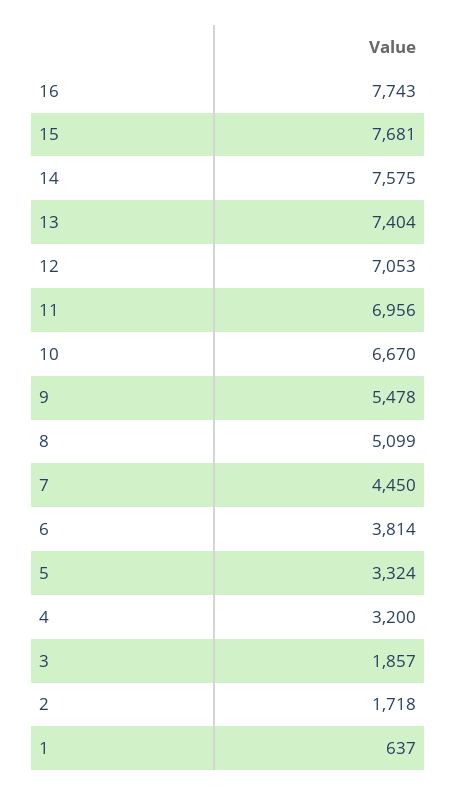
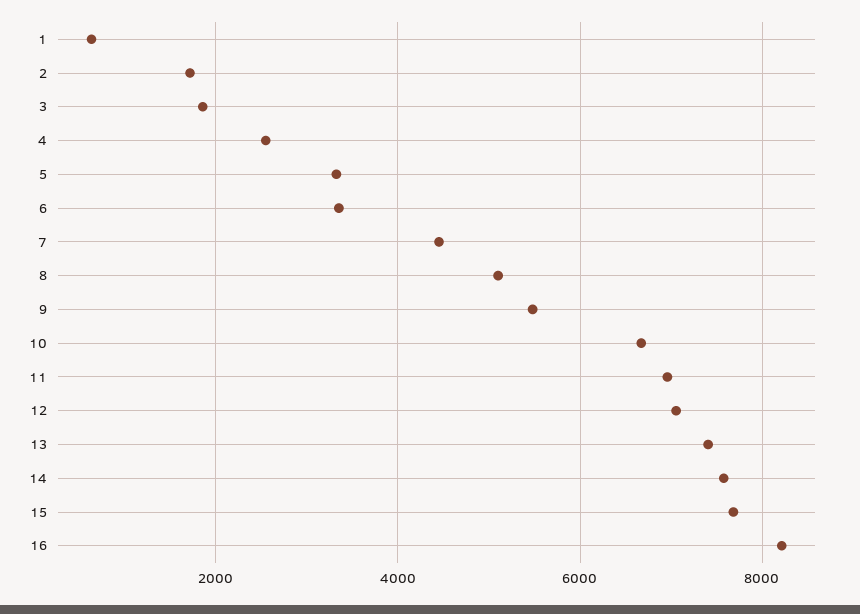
  {
-   "16": 7743,
+   "16": 8200,
    "15": 7681,
    "14": 7575,
    "13": 7404,
    "12": 7053,
    "11": 6956,
    "10": 6670,
    "9": 5478,
    "8": 5099,
    "7": 4450,
-   "6": 3814,
+   "6": 3400,
    "5": 3324,
-   "4": 3200,
+   "4": 2600,
    "3": 1857,
    "2": 1718,
    "1": 637
  }

